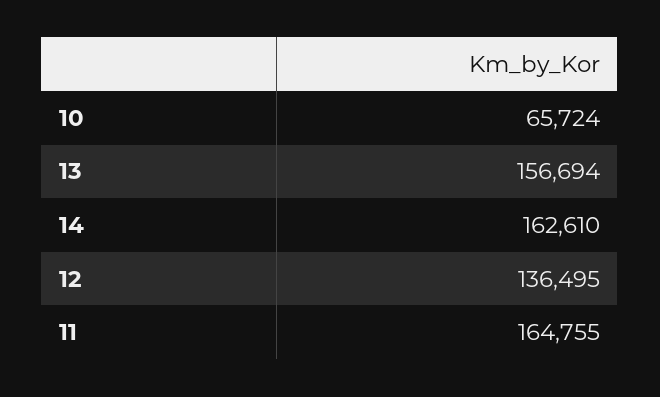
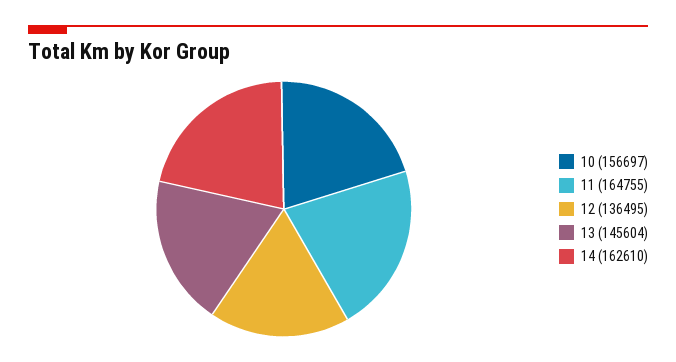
  {
-   "10": 65724,
+   "10": 156697,
-   "13": 156694,
+   "13": 145604,
    "14": 162610,
    "12": 136495,
    "11": 164755
  }

